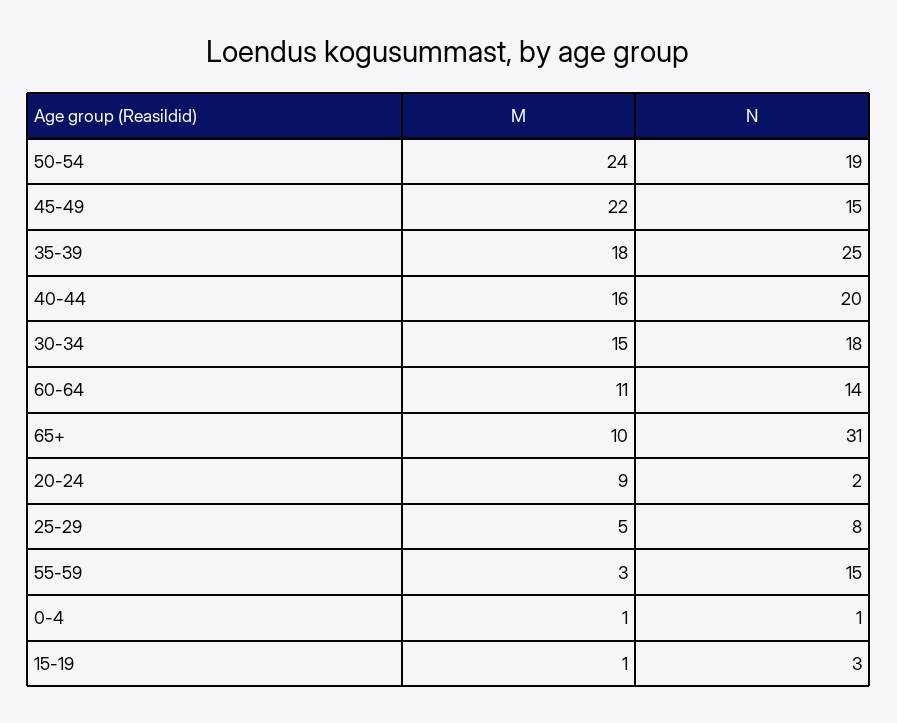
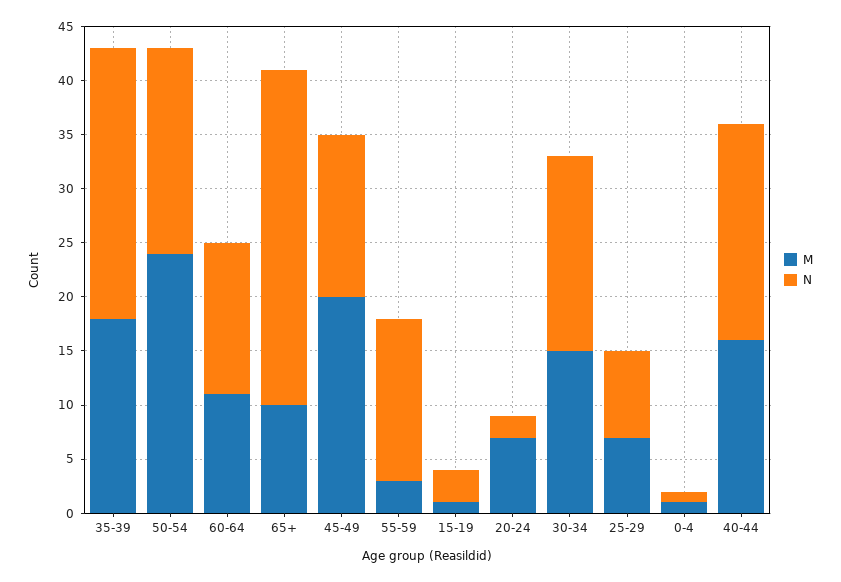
  {
    "M": {
      "50-54": 24,
-     "45-49": 22,
+     "45-49": 20,
      "35-39": 18,
      "40-44": 16,
      "30-34": 15,
      "60-64": 11,
      "65+": 10,
-     "20-24": 9,
+     "20-24": 7,
-     "25-29": 5,
+     "25-29": 7,
      "55-59": 3,
      "0-4": 1,
      "15-19": 1
    },
    "N": {
      "50-54": 19,
      "45-49": 15,
      "35-39": 25,
      "40-44": 20,
      "30-34": 18,
      "60-64": 14,
      "65+": 31,
      "20-24": 2,
      "25-29": 8,
      "55-59": 15,
      "0-4": 1,
      "15-19": 3
    }
  }

